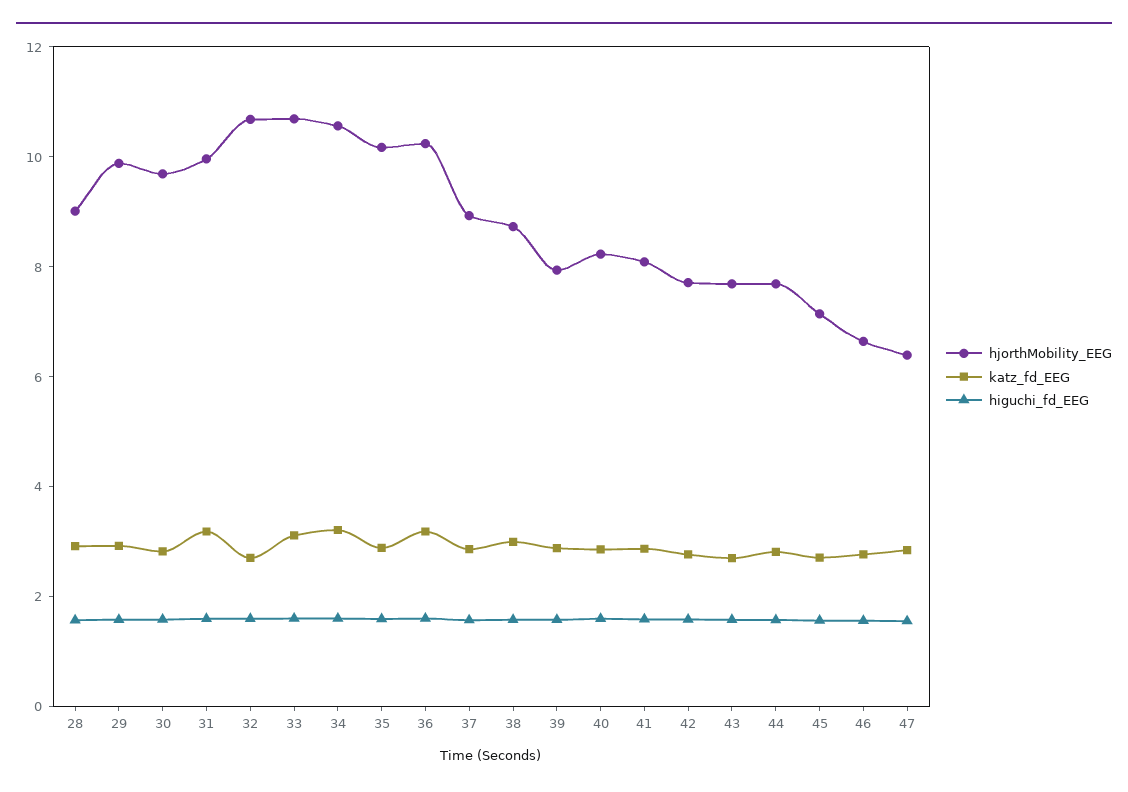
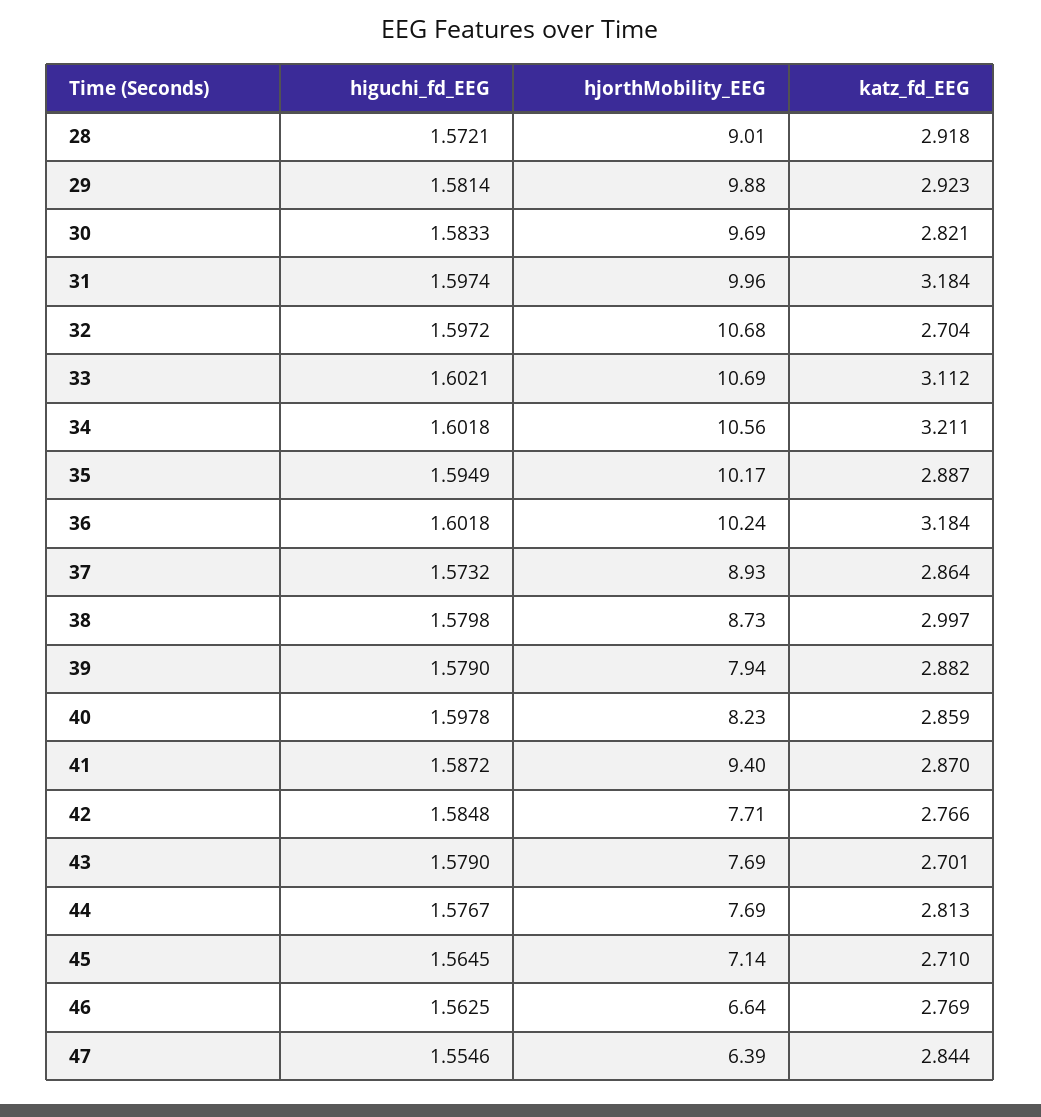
  {
    "hjorthMobility_EEG": {
      "28": 9.01,
      "29": 9.88,
      "30": 9.69,
      "31": 9.96,
      "32": 10.68,
      "33": 10.69,
      "34": 10.56,
      "35": 10.17,
      "36": 10.24,
      "37": 8.93,
      "38": 8.73,
      "39": 7.94,
      "40": 8.23,
-     "41": 8,
+     "41": 9.4,
      "42": 7.71,
      "43": 7.69,
      "44": 7.69,
      "45": 7.14,
      "46": 6.64,
      "47": 6.39
    },
    "katz_fd_EEG": {
      "28": 2.918,
      "29": 2.923,
      "30": 2.821,
      "31": 3.184,
      "32": 2.704,
      "33": 3.112,
      "34": 3.211,
      "35": 2.887,
      "36": 3.184,
      "37": 2.864,
      "38": 2.997,
      "39": 2.882,
      "40": 2.859,
      "41": 2.87,
      "42": 2.766,
      "43": 2.701,
      "44": 2.813,
      "45": 2.71,
      "46": 2.769,
      "47": 2.844
    },
    "higuchi_fd_EEG": {
      "28": 1.5721,
      "29": 1.5814,
      "30": 1.5833,
      "31": 1.5974,
      "32": 1.5972,
      "33": 1.6021,
      "34": 1.6018,
      "35": 1.5949,
      "36": 1.6018,
      "37": 1.5732,
      "38": 1.5798,
      "39": 1.579,
      "40": 1.5978,
      "41": 1.5872,
      "42": 1.5848,
      "43": 1.579,
      "44": 1.5767,
      "45": 1.5645,
      "46": 1.5625,
      "47": 1.5546
    }
  }

